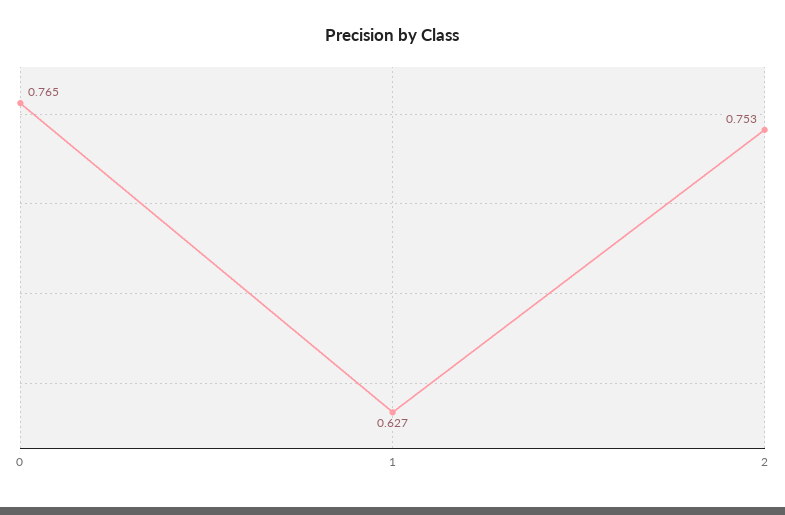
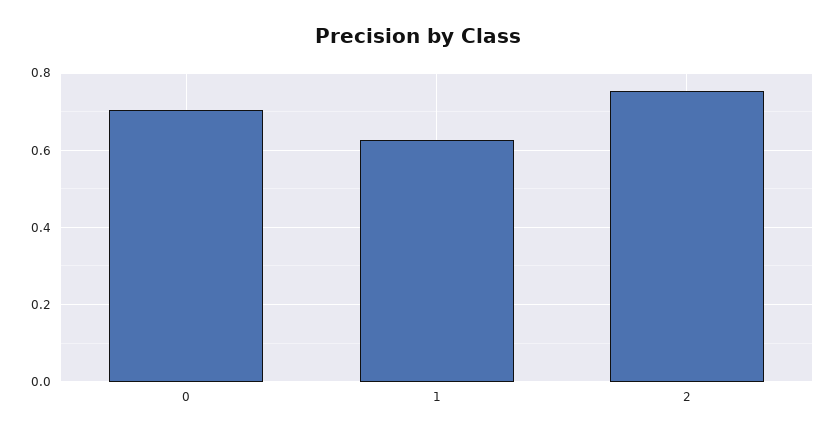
  {
-   "0": 0.765,
+   "0": 0.7,
    "1": 0.627,
    "2": 0.753
  }

